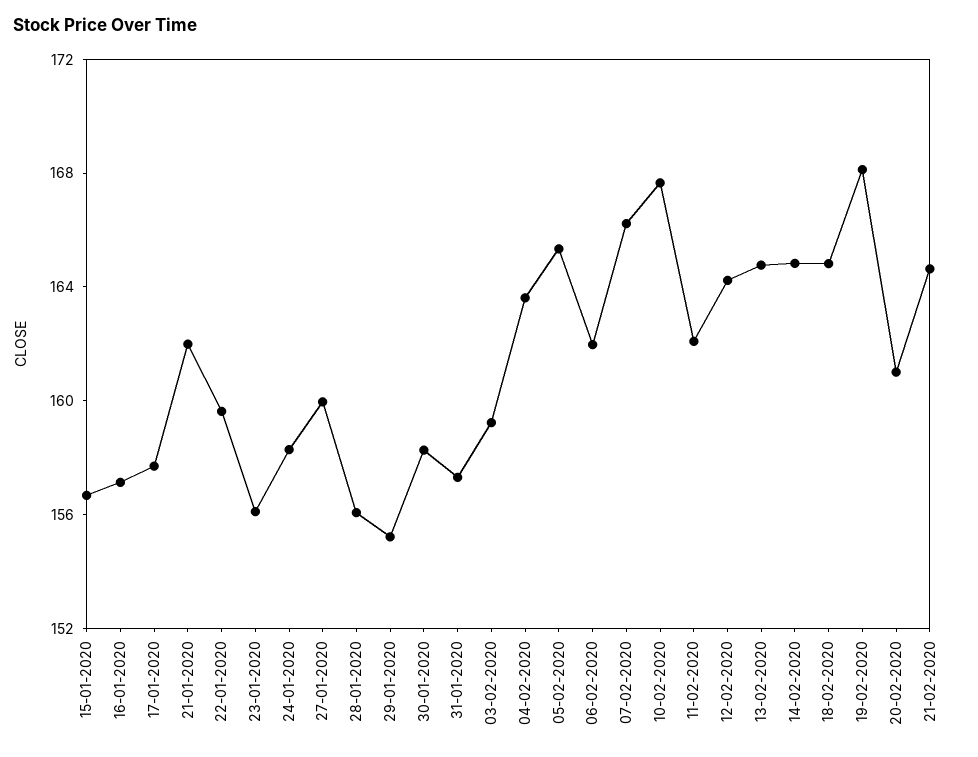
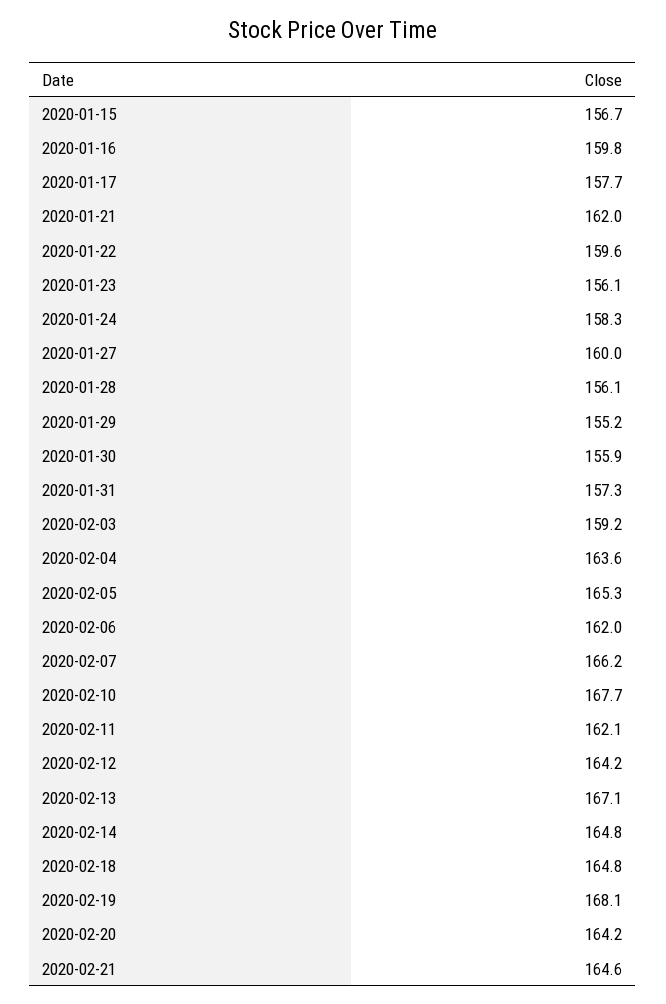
  {
    "15-01-2020": 156.7,
-   "16-01-2020": 157,
+   "16-01-2020": 159.8,
    "17-01-2020": 157.7,
    "21-01-2020": 162,
    "22-01-2020": 159.6,
    "23-01-2020": 156.1,
    "24-01-2020": 158.3,
    "27-01-2020": 160,
    "28-01-2020": 156.1,
    "29-01-2020": 155.2,
-   "30-01-2020": 158,
+   "30-01-2020": 155.9,
    "31-01-2020": 157.3,
    "03-02-2020": 159.2,
    "04-02-2020": 163.6,
    "05-02-2020": 165.3,
    "06-02-2020": 162,
    "07-02-2020": 166.2,
    "10-02-2020": 167.7,
    "11-02-2020": 162.1,
    "12-02-2020": 164.2,
-   "13-02-2020": 165,
+   "13-02-2020": 167.1,
    "14-02-2020": 164.8,
    "18-02-2020": 164.8,
    "19-02-2020": 168.1,
-   "20-02-2020": 161,
+   "20-02-2020": 164.2,
    "21-02-2020": 164.6
  }

